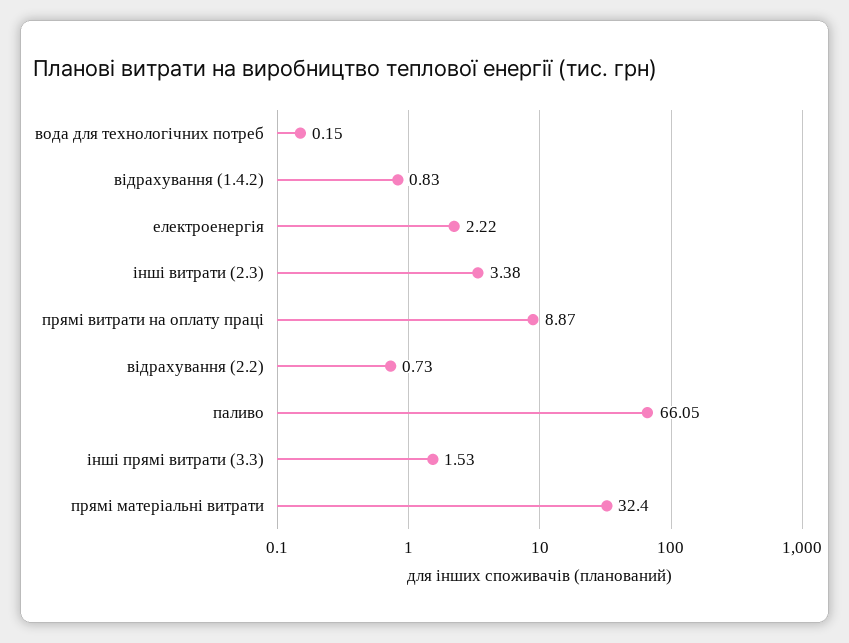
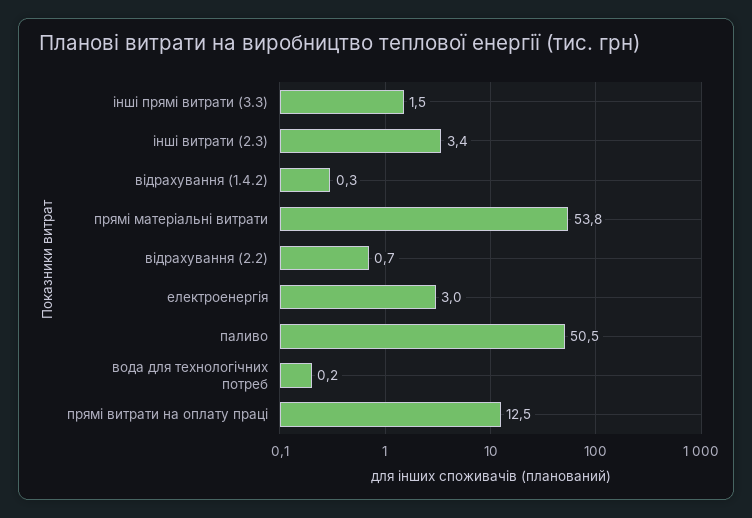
  {
    "вода для технологічних потреб": 0.15,
-   "відрахування (1.4.2)": 0.83,
+   "відрахування (1.4.2)": 0.3,
-   "електроенергія": 2.22,
+   "електроенергія": 3,
    "інші витрати (2.3)": 3.38,
-   "прямі витрати на оплату праці": 8.87,
+   "прямі витрати на оплату праці": 12.5,
    "відрахування (2.2)": 0.73,
-   "паливо": 66.05,
+   "паливо": 50.5,
    "інші прямі витрати (3.3)": 1.53,
-   "прямі матеріальні витрати": 32.4
+   "прямі матеріальні витрати": 53.8
  }

